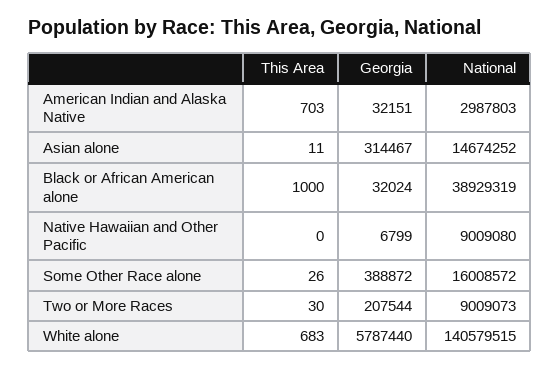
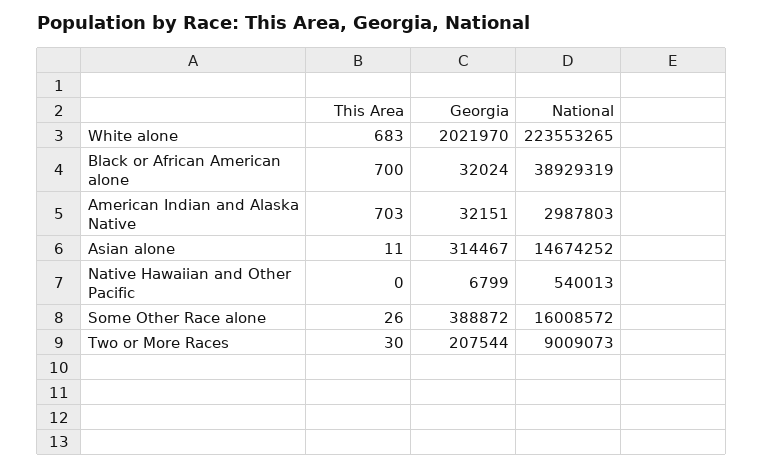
  {
    "This Area": {
      "American Indian and Alaska Native": 703,
      "Asian alone": 11,
-     "Black or African American alone": 1000,
+     "Black or African American alone": 700,
      "Native Hawaiian and Other Pacific": 0,
      "Some Other Race alone": 26,
      "Two or More Races": 30,
      "White alone": 683
    },
    "Georgia": {
      "American Indian and Alaska Native": 32151,
      "Asian alone": 314467,
      "Black or African American alone": 32024,
      "Native Hawaiian and Other Pacific": 6799,
      "Some Other Race alone": 388872,
      "Two or More Races": 207544,
-     "White alone": 5787440
+     "White alone": 2021970
    },
    "National": {
      "American Indian and Alaska Native": 2987803,
      "Asian alone": 14674252,
      "Black or African American alone": 38929319,
-     "Native Hawaiian and Other Pacific": 9009080,
+     "Native Hawaiian and Other Pacific": 540013,
      "Some Other Race alone": 16008572,
      "Two or More Races": 9009073,
-     "White alone": 140579515
+     "White alone": 223553265
    }
  }

